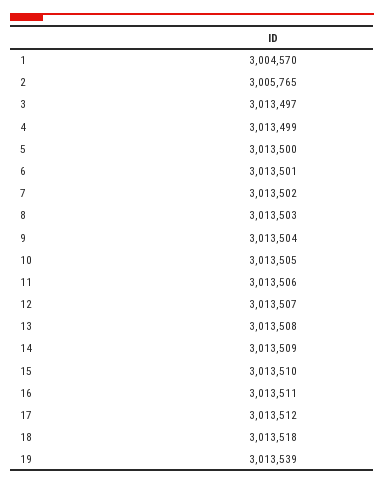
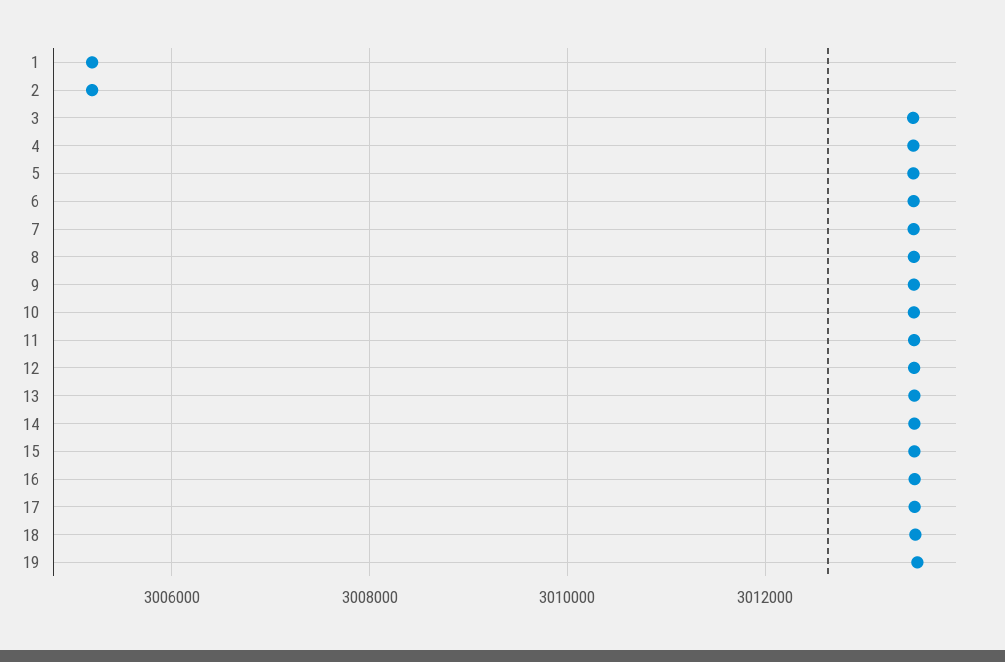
  {
-   "1": 3004570,
+   "1": 3005200,
-   "2": 3005765,
+   "2": 3005200,
    "3": 3013497,
    "4": 3013499,
    "5": 3013500,
    "6": 3013501,
    "7": 3013502,
    "8": 3013503,
    "9": 3013504,
    "10": 3013505,
    "11": 3013506,
    "12": 3013507,
    "13": 3013508,
    "14": 3013509,
    "15": 3013510,
    "16": 3013511,
    "17": 3013512,
    "18": 3013518,
    "19": 3013539
  }

